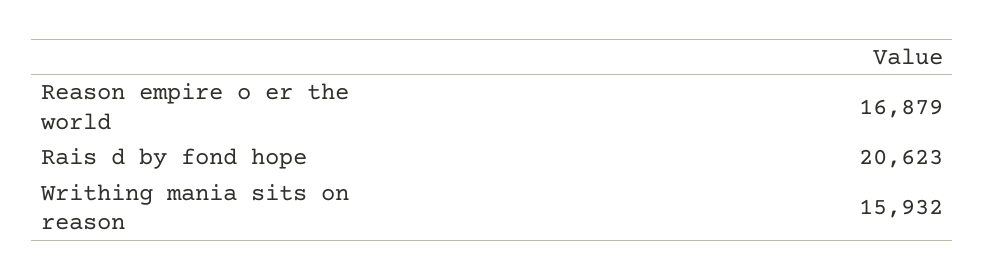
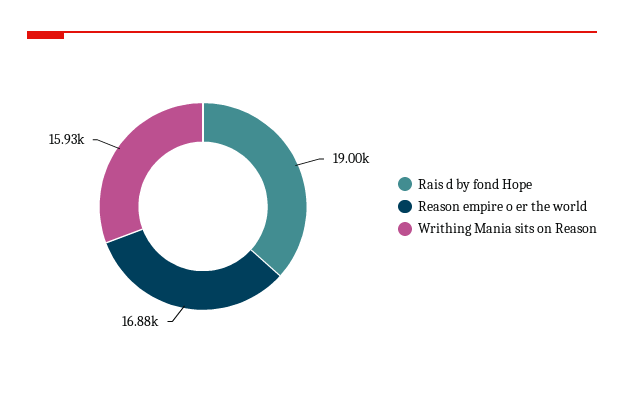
  {
    "Reason empire o er the world": 16879,
-   "Rais d by fond hope": 20623,
+   "Rais d by fond hope": 19000,
    "Writhing mania sits on reason": 15932
  }

